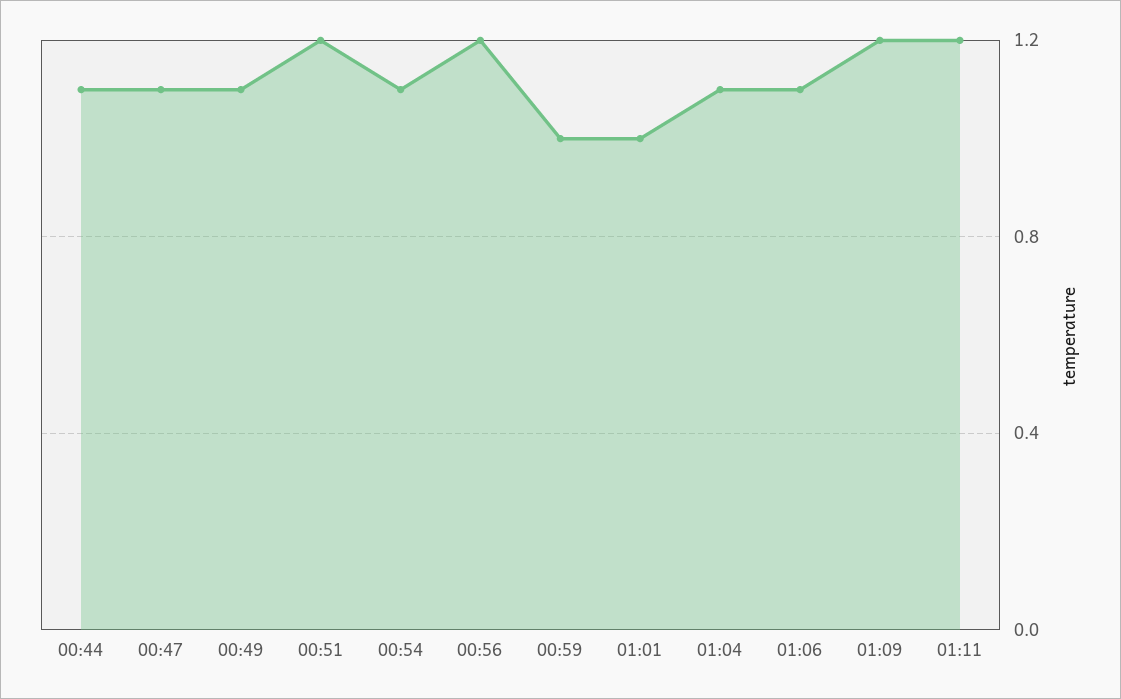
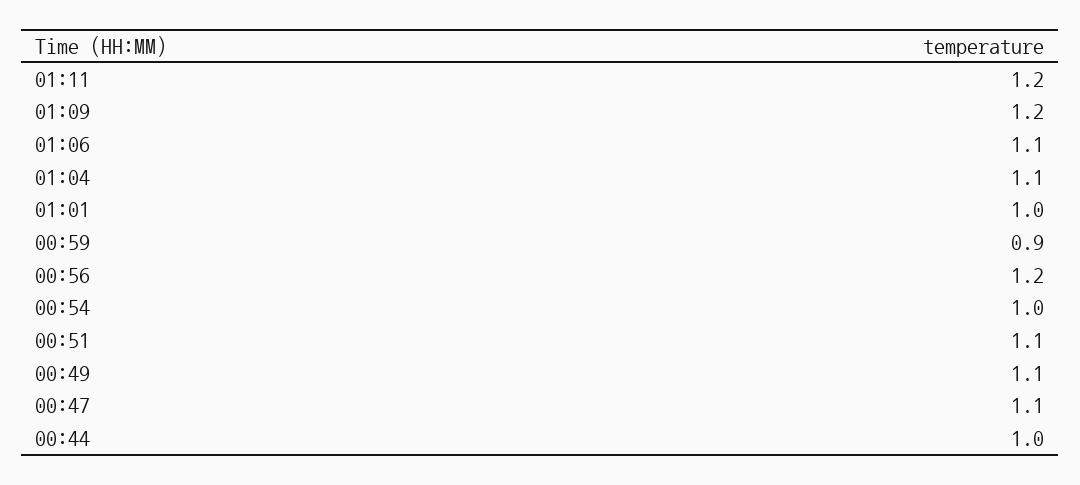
  {
-   "00:44": 1.1,
+   "00:44": 1,
    "00:47": 1.1,
    "00:49": 1.1,
-   "00:51": 1.2,
+   "00:51": 1.1,
-   "00:54": 1.1,
+   "00:54": 1,
    "00:56": 1.2,
-   "00:59": 1,
+   "00:59": 0.9,
    "01:01": 1,
    "01:04": 1.1,
    "01:06": 1.1,
    "01:09": 1.2,
    "01:11": 1.2
  }

